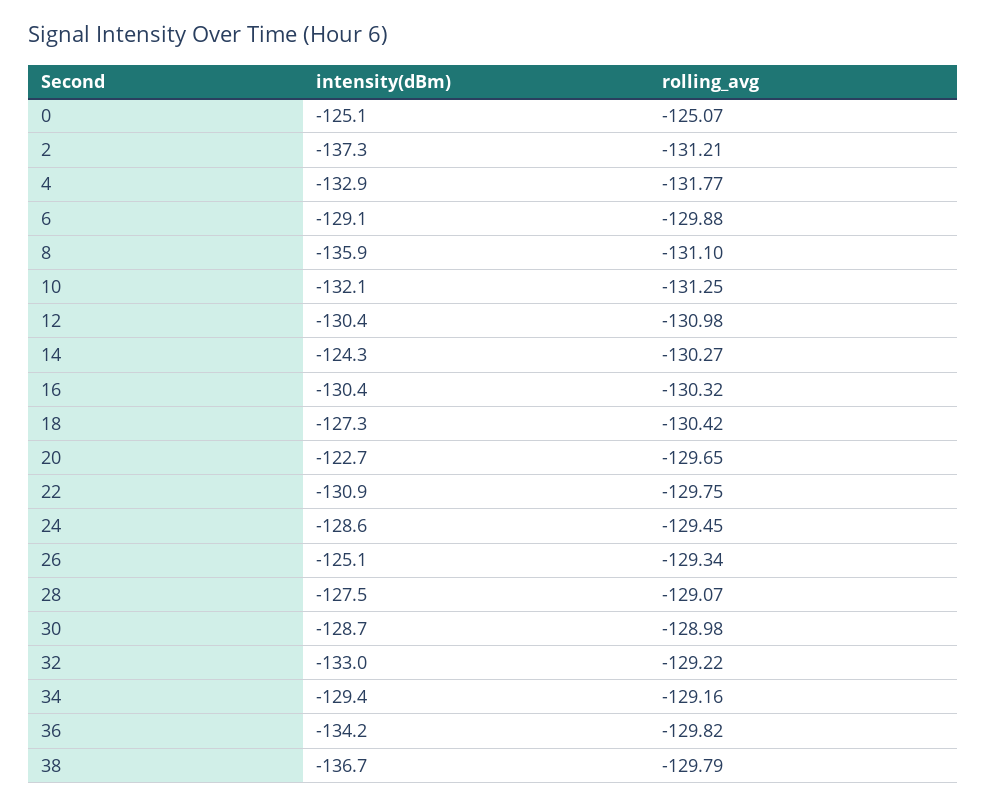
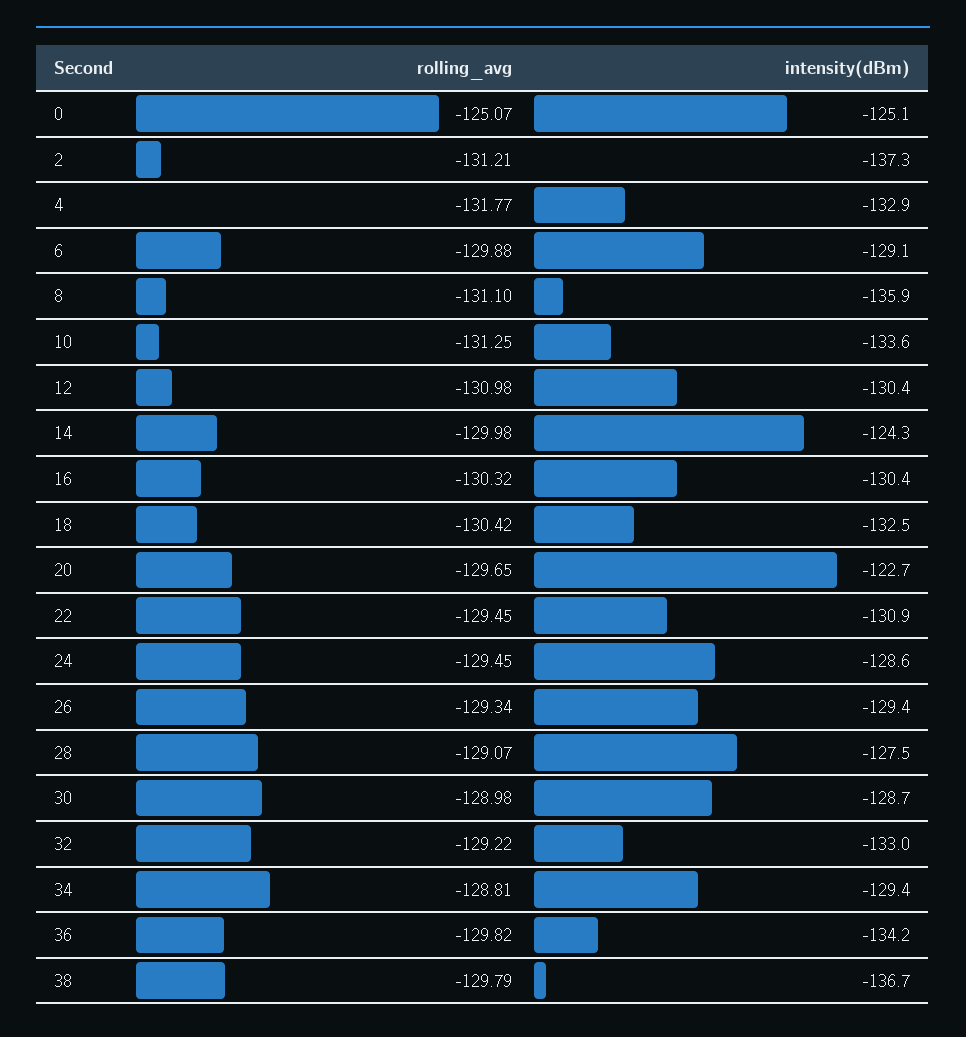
  {
    "intensity(dBm)": {
      "0": -125.1,
      "2": -137.3,
      "4": -132.9,
      "6": -129.1,
      "8": -135.9,
-     "10": -132.1,
+     "10": -133.6,
      "12": -130.4,
      "14": -124.3,
      "16": -130.4,
-     "18": -127.3,
+     "18": -132.5,
      "20": -122.7,
      "22": -130.9,
      "24": -128.6,
-     "26": -125.1,
+     "26": -129.4,
      "28": -127.5,
      "30": -128.7,
      "32": -133,
      "34": -129.4,
      "36": -134.2,
      "38": -136.7
    },
    "rolling_avg": {
      "0": -125.07,
      "2": -131.21,
      "4": -131.77,
      "6": -129.88,
      "8": -131.1,
      "10": -131.25,
      "12": -130.98,
-     "14": -130.27,
+     "14": -129.98,
      "16": -130.32,
      "18": -130.42,
      "20": -129.65,
-     "22": -129.75,
+     "22": -129.45,
      "24": -129.45,
      "26": -129.34,
      "28": -129.07,
      "30": -128.98,
      "32": -129.22,
-     "34": -129.16,
+     "34": -128.81,
      "36": -129.82,
      "38": -129.79
    }
  }

